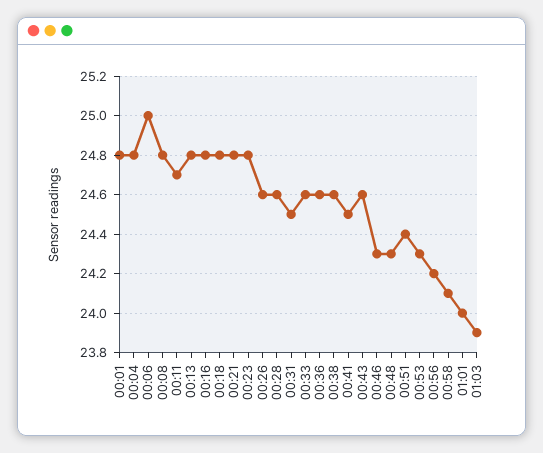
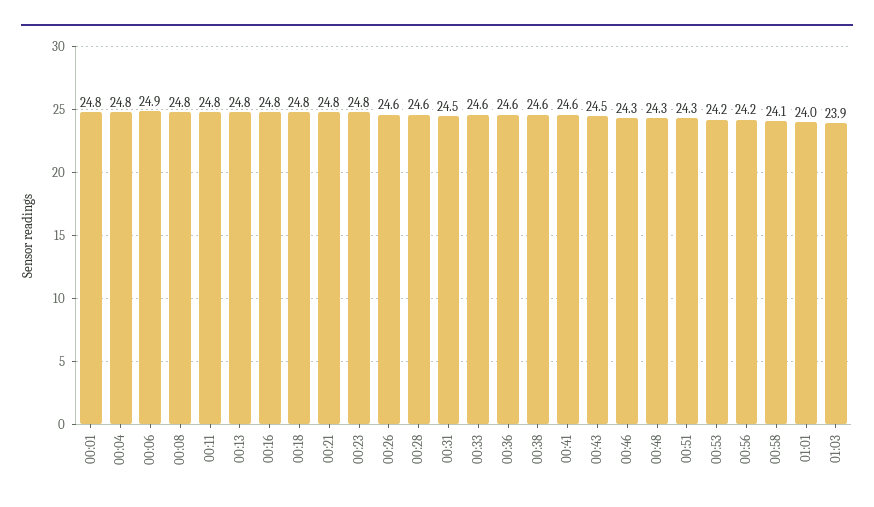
  {
    "00:01": 24.8,
    "00:04": 24.8,
-   "00:06": 25,
+   "00:06": 24.9,
    "00:08": 24.8,
-   "00:11": 24.7,
+   "00:11": 24.8,
    "00:13": 24.8,
    "00:16": 24.8,
    "00:18": 24.8,
    "00:21": 24.8,
    "00:23": 24.8,
    "00:26": 24.6,
    "00:28": 24.6,
    "00:31": 24.5,
    "00:33": 24.6,
    "00:36": 24.6,
    "00:38": 24.6,
-   "00:41": 24.5,
+   "00:41": 24.6,
-   "00:43": 24.6,
+   "00:43": 24.5,
    "00:46": 24.3,
    "00:48": 24.3,
-   "00:51": 24.4,
+   "00:51": 24.3,
-   "00:53": 24.3,
+   "00:53": 24.2,
    "00:56": 24.2,
    "00:58": 24.1,
    "01:01": 24,
    "01:03": 23.9
  }

